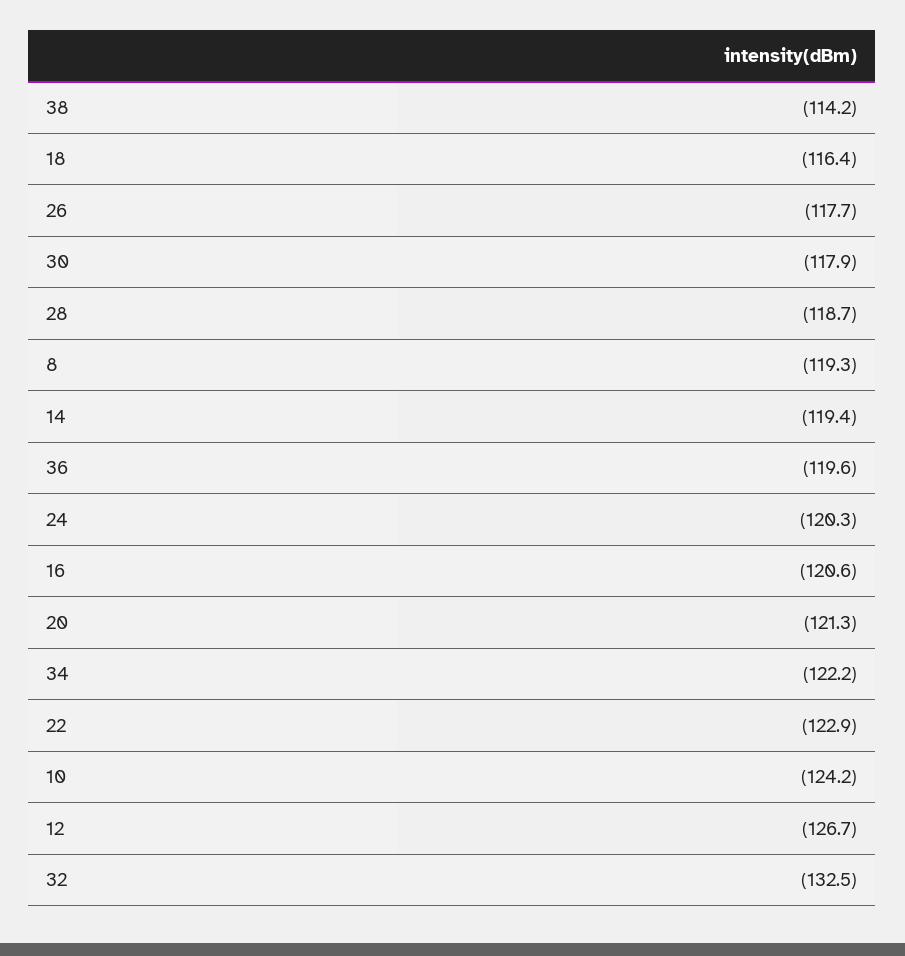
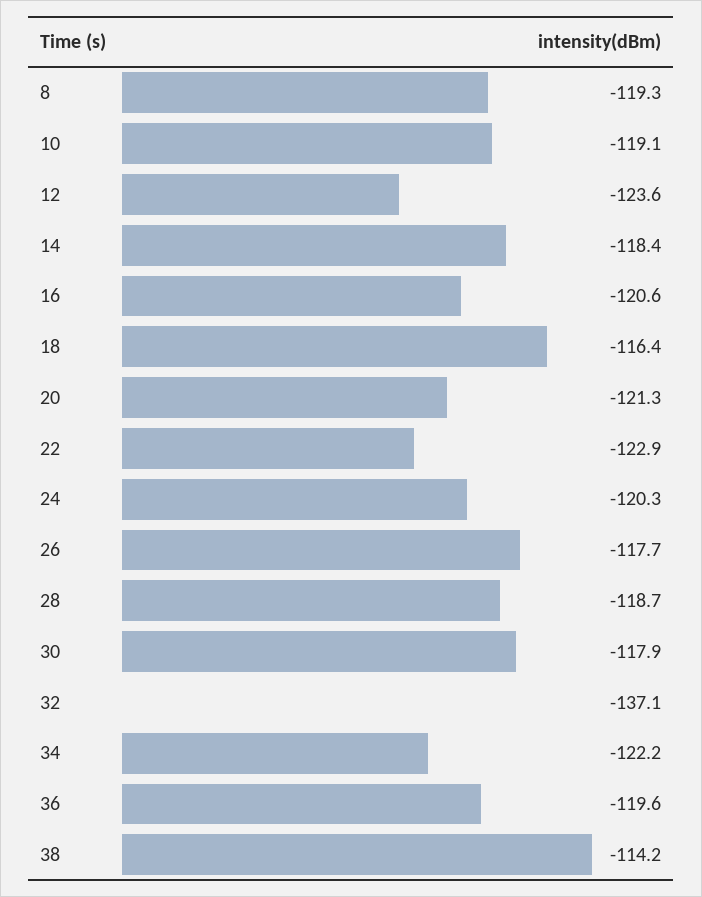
  {
    "38": -114.2,
    "18": -116.4,
    "26": -117.7,
    "30": -117.9,
    "28": -118.7,
    "8": -119.3,
-   "14": -119.4,
+   "14": -118.4,
    "36": -119.6,
    "24": -120.3,
    "16": -120.6,
    "20": -121.3,
    "34": -122.2,
    "22": -122.9,
-   "10": -124.2,
+   "10": -119.1,
-   "12": -126.7,
+   "12": -123.6,
-   "32": -132.5
+   "32": -137.1
  }

